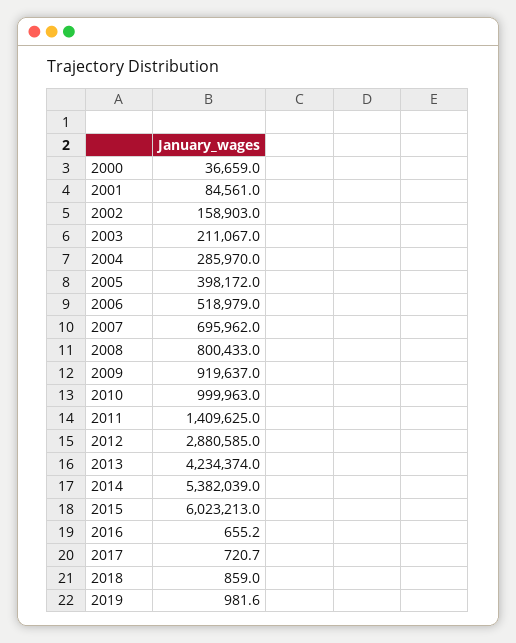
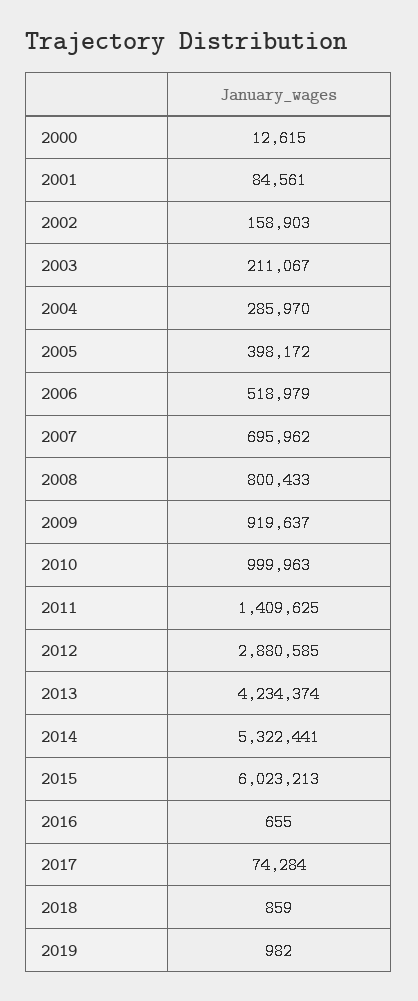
  {
-   "2000": 36659,
+   "2000": 12615,
    "2001": 84561,
    "2002": 158903,
    "2003": 211067,
    "2004": 285970,
    "2005": 398172,
    "2006": 518979,
    "2007": 695962,
    "2008": 800433,
    "2009": 919637,
    "2010": 999963,
    "2011": 1409625,
    "2012": 2880585,
    "2013": 4234374,
-   "2014": 5382039,
+   "2014": 5322441,
    "2015": 6023213,
    "2016": 655.2,
-   "2017": 720.7,
+   "2017": 74284,
    "2018": 859,
    "2019": 981.6
  }

